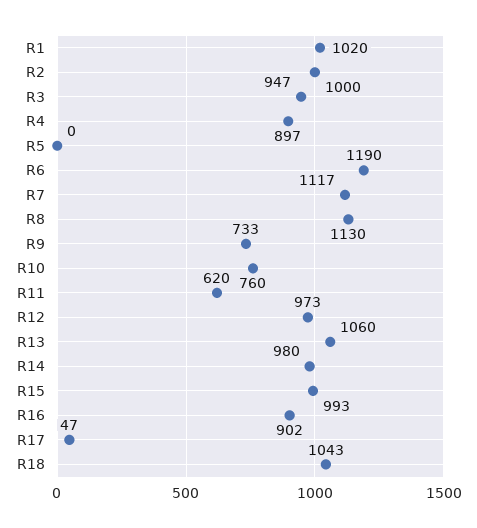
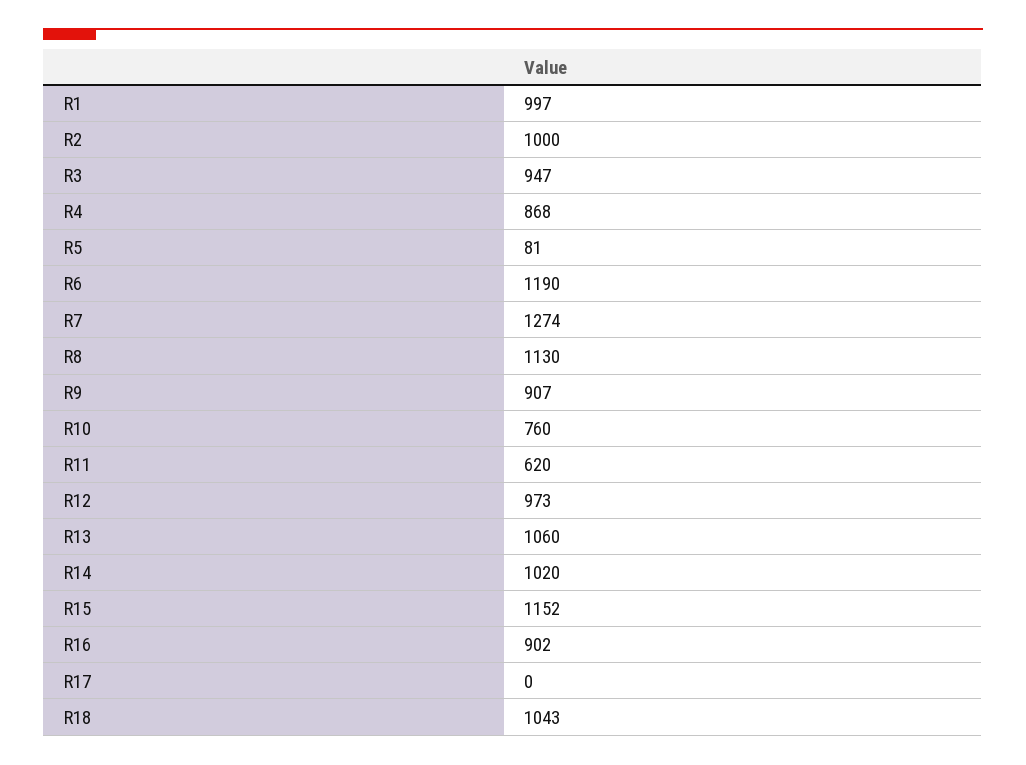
  {
-   "R1": 1020,
+   "R1": 997,
    "R2": 1000,
    "R3": 947,
-   "R4": 897,
+   "R4": 868,
-   "R5": 0,
+   "R5": 81,
    "R6": 1190,
-   "R7": 1117,
+   "R7": 1274,
    "R8": 1130,
-   "R9": 733,
+   "R9": 907,
    "R10": 760,
    "R11": 620,
    "R12": 973,
    "R13": 1060,
-   "R14": 980,
+   "R14": 1020,
-   "R15": 993,
+   "R15": 1152,
    "R16": 902,
-   "R17": 47,
+   "R17": 0,
    "R18": 1043
  }

